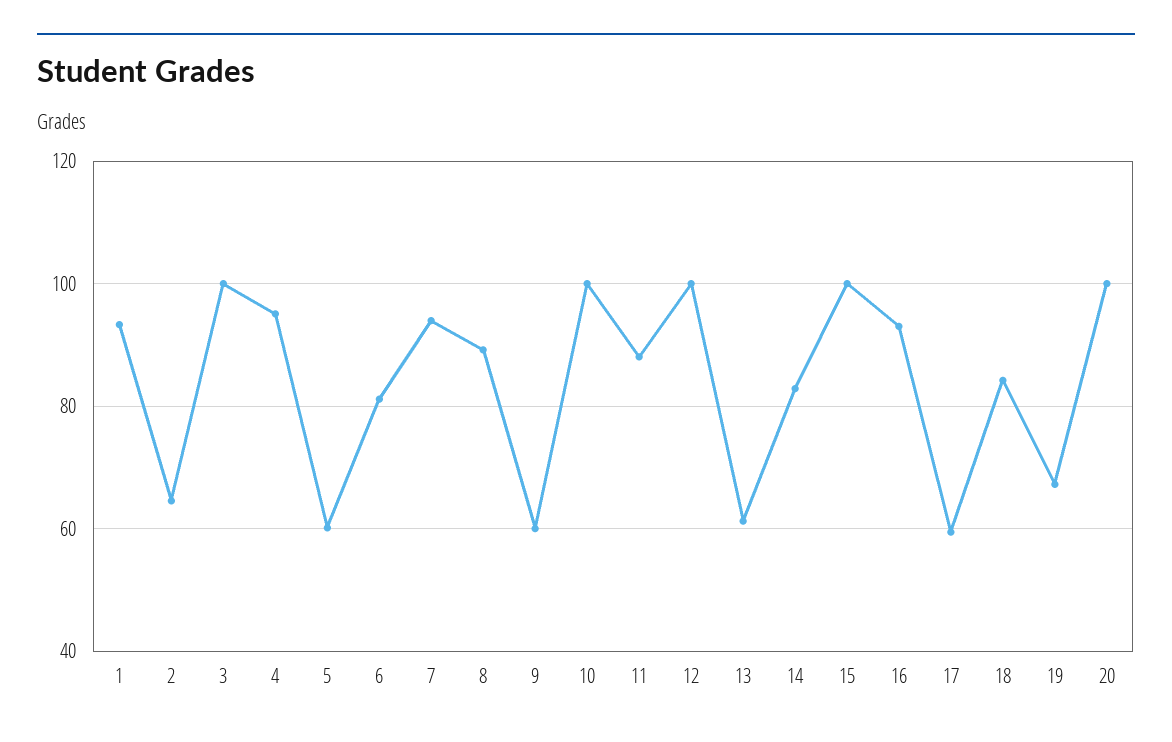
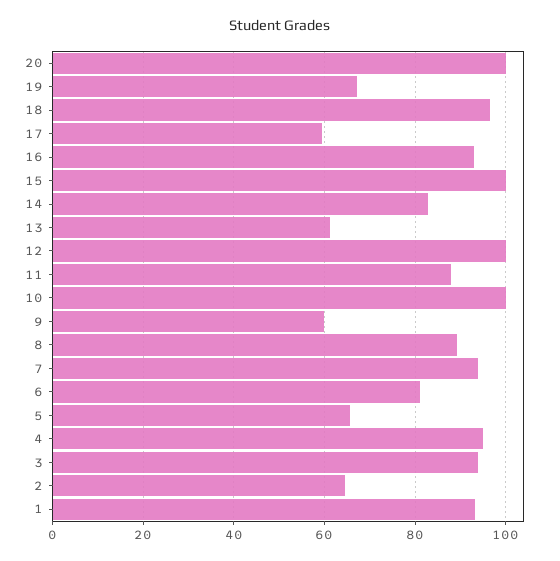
  {
    "1": 94,
    "2": 64,
-   "3": 100,
+   "3": 94,
    "4": 96,
-   "5": 60,
+   "5": 66,
    "6": 82,
    "7": 94,
    "8": 90,
    "9": 60,
    "10": 100,
    "11": 88,
    "12": 100,
    "13": 62,
    "14": 82,
    "15": 100,
    "16": 94,
    "17": 60,
-   "18": 84,
+   "18": 96,
    "19": 68,
    "20": 100
  }

